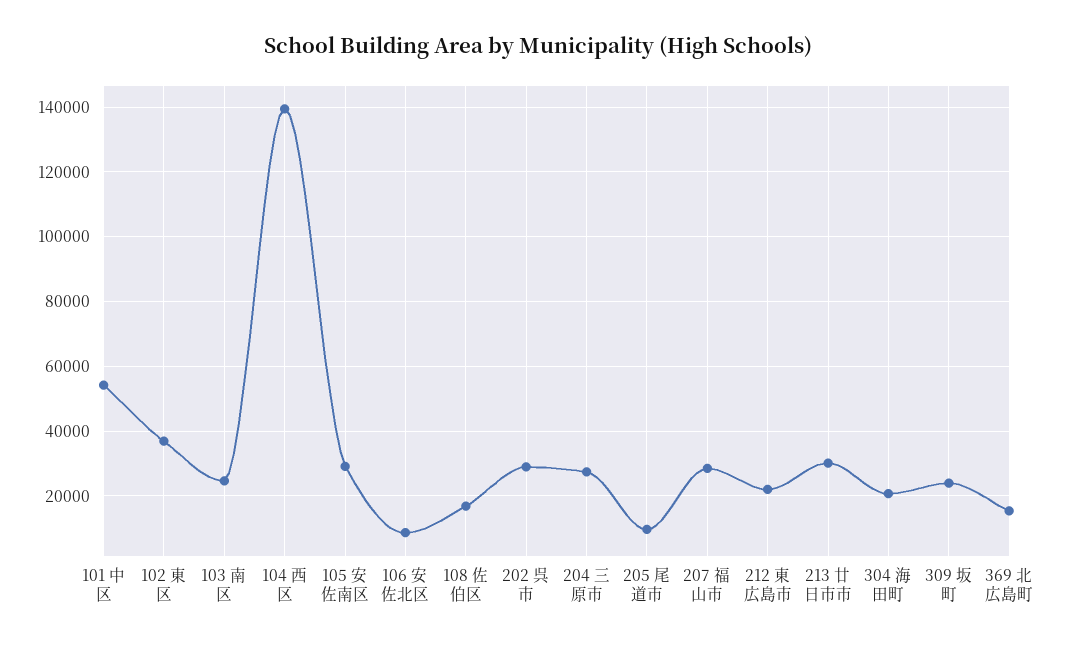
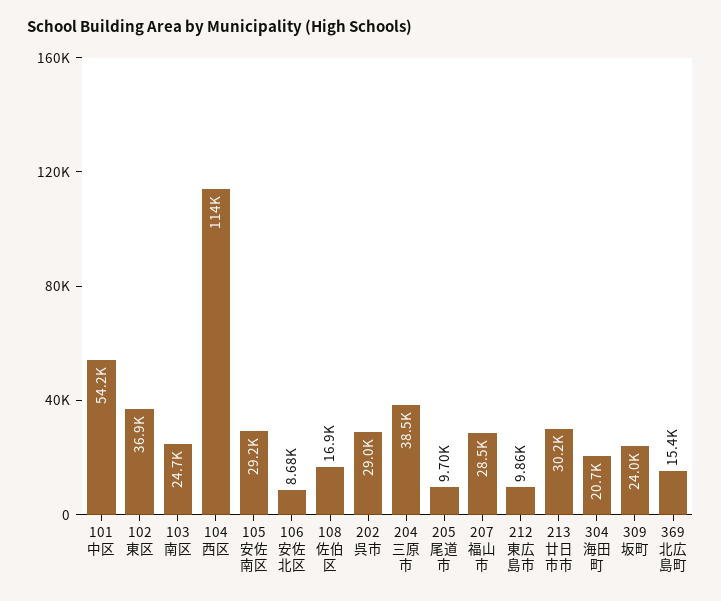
  {
    "101 中区": 54200,
    "102 東区": 36900,
    "103 南区": 24700,
-   "104 西区": 140000,
+   "104 西区": 114000,
    "105 安佐南区": 29200,
    "106 安佐北区": 8680,
    "108 佐伯区": 16900,
    "202 呉市": 29000,
-   "204 三原市": 28000,
+   "204 三原市": 38500,
    "205 尾道市": 9700,
    "207 福山市": 28500,
-   "212 東広島市": 22000,
+   "212 東広島市": 9860,
    "213 廿日市市": 30200,
    "304 海田町": 20700,
    "309 坂町": 24000,
    "369 北広島町": 15400
  }

